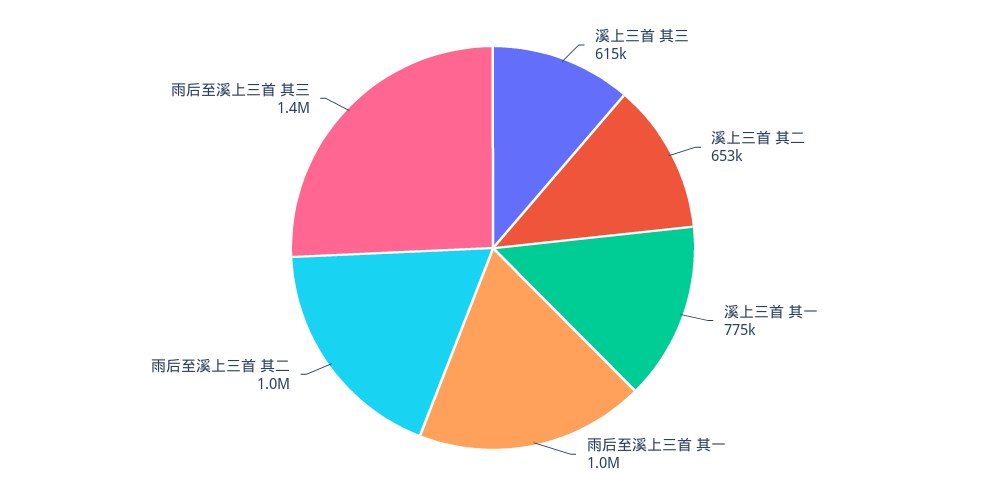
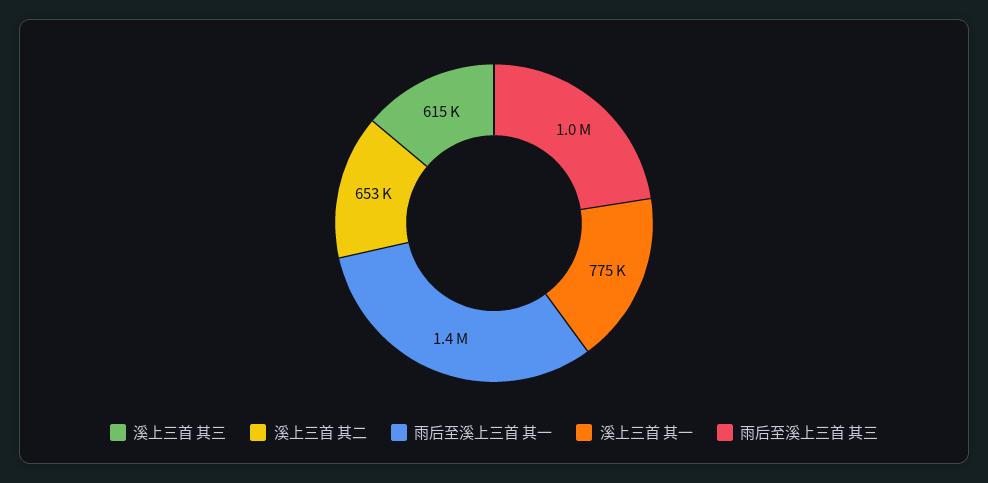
  {
    "溪上三首 其三": 615000,
    "溪上三首 其二": 653000,
    "溪上三首 其一": 775000,
-   "雨后至溪上三首 其一": 1000000,
+   "雨后至溪上三首 其一": 1400000,
-   "雨后至溪上三首 其二": 1000000,
-   "雨后至溪上三首 其三": 1400000
+   "雨后至溪上三首 其三": 1000000
  }

